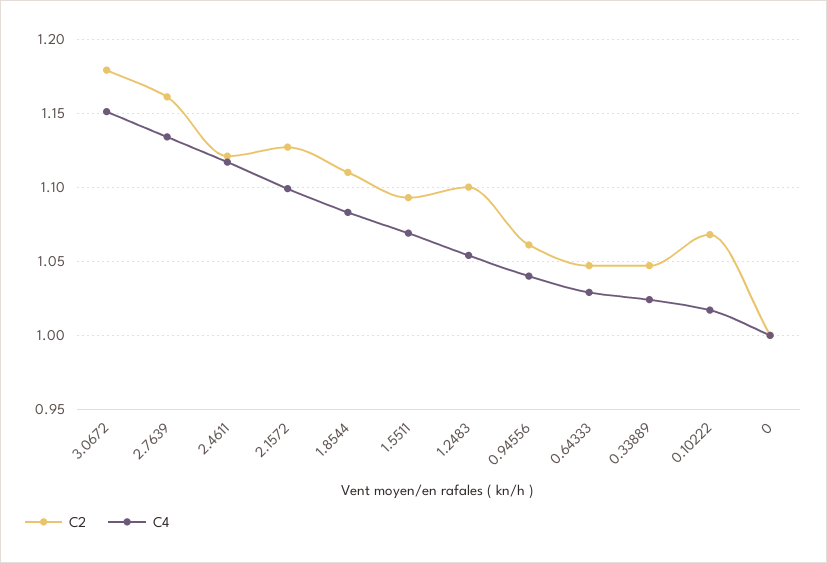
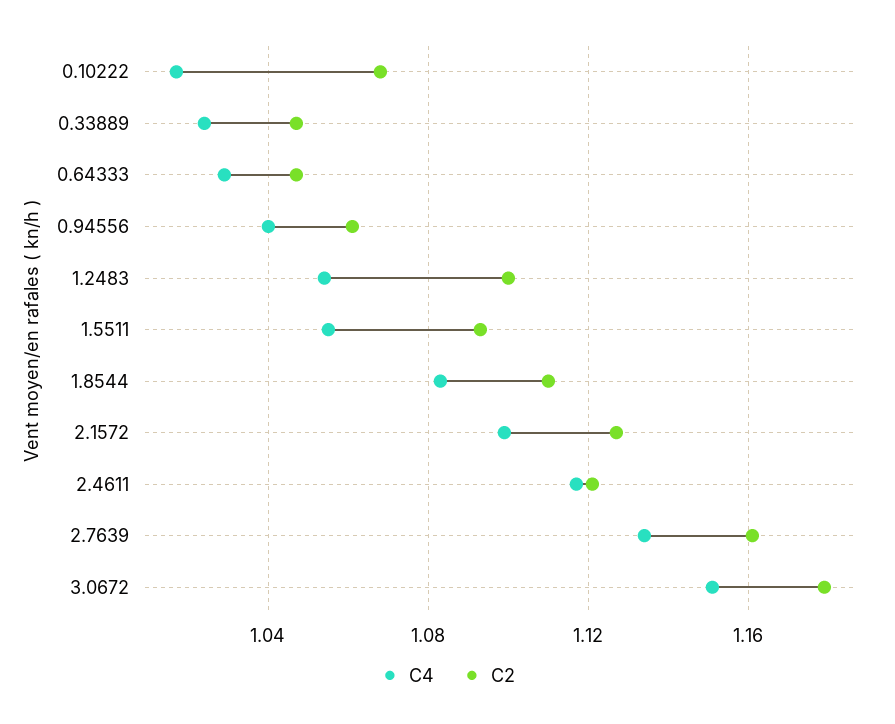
  {
    "C2": {
      "3.0672": 1.18,
      "2.7639": 1.16,
      "2.4611": 1.12,
      "2.1572": 1.125,
      "1.8544": 1.11,
      "1.5511": 1.095,
      "1.2483": 1.1,
      "0.94556": 1.06,
      "0.64333": 1.045,
      "0.33889": 1.045,
-     "0.10222": 1.07,
+     "0.10222": 1.07
-     "0": 1
    },
    "C4": {
      "3.0672": 1.15,
      "2.7639": 1.135,
      "2.4611": 1.115,
      "2.1572": 1.1,
      "1.8544": 1.085,
-     "1.5511": 1.07,
+     "1.5511": 1.055,
      "1.2483": 1.055,
      "0.94556": 1.04,
      "0.64333": 1.03,
      "0.33889": 1.025,
-     "0.10222": 1.015,
+     "0.10222": 1.015
-     "0": 1
    }
  }

